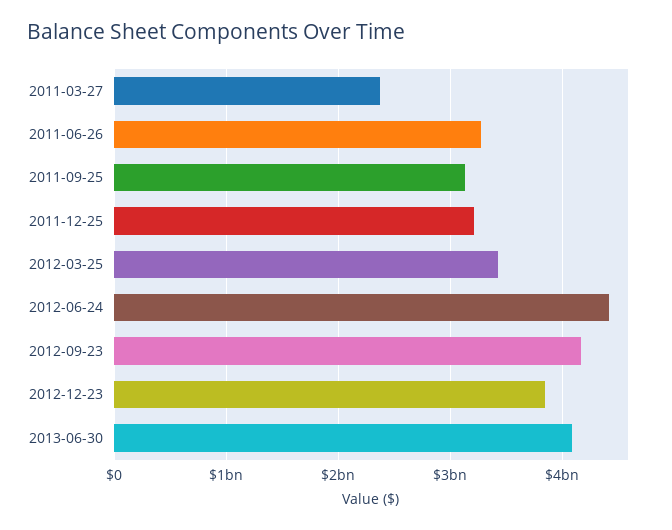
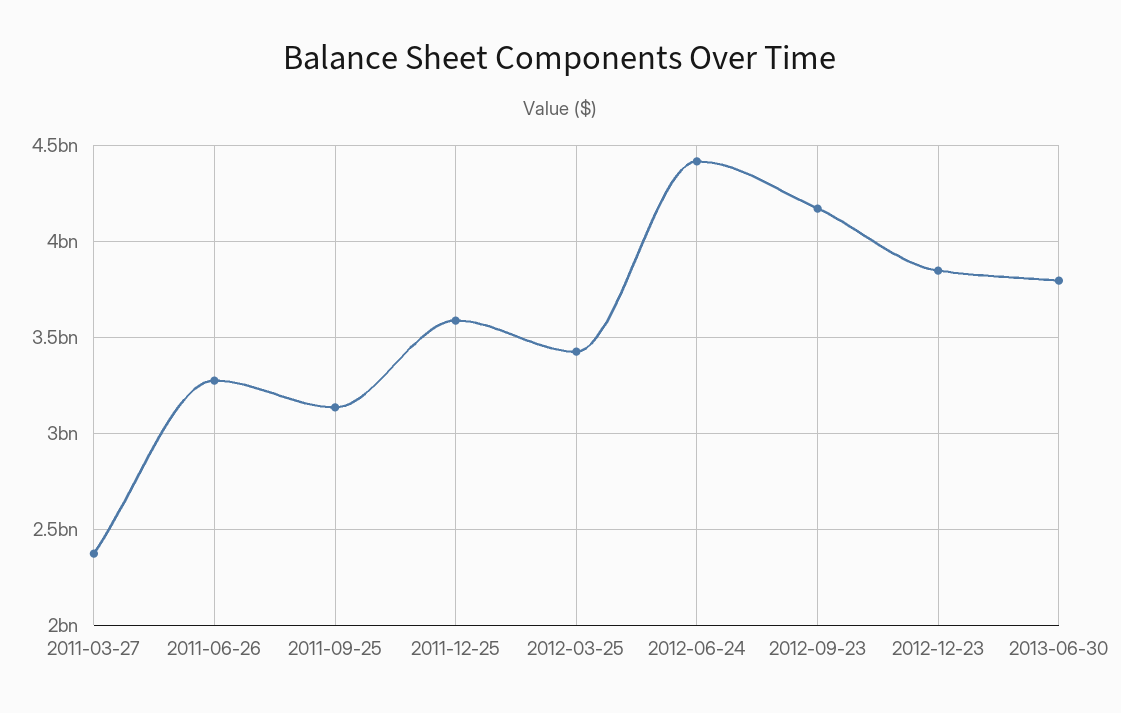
  {
    "2011-03-27": 2350000000,
    "2011-06-26": 3250000000,
    "2011-09-25": 3150000000,
-   "2011-12-25": 3200000000,
+   "2011-12-25": 3600000000,
    "2012-03-25": 3400000000,
    "2012-06-24": 4400000000,
    "2012-09-23": 4150000000,
    "2012-12-23": 3850000000,
-   "2013-06-30": 4100000000
+   "2013-06-30": 3800000000
  }

